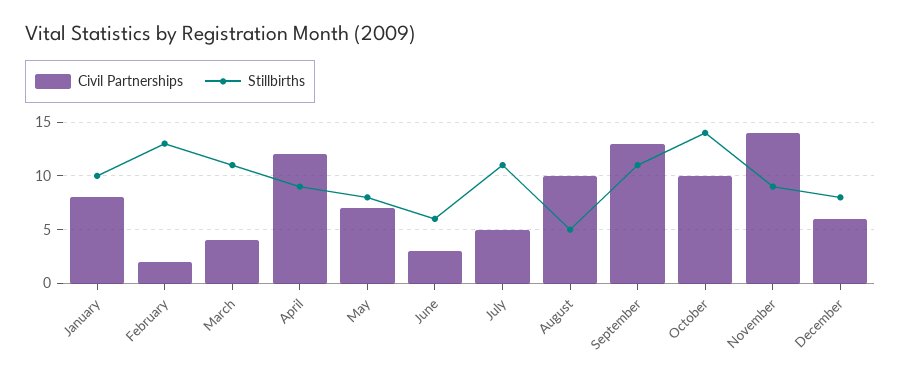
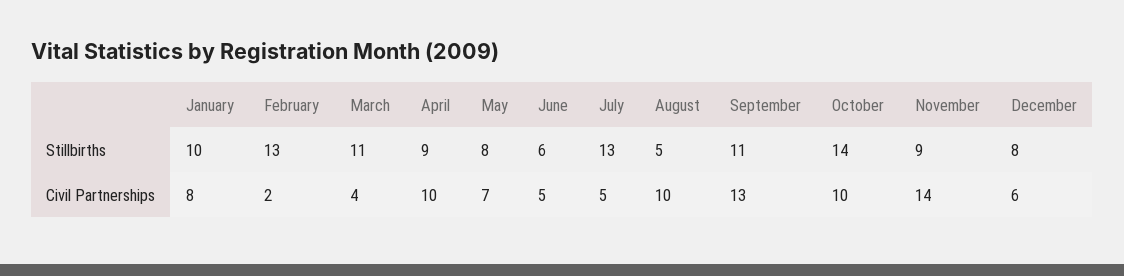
  {
    "Civil Partnerships": {
      "January": 8,
      "February": 2,
      "March": 4,
-     "April": 12,
+     "April": 10,
      "May": 7,
-     "June": 3,
+     "June": 5,
      "July": 5,
      "August": 10,
      "September": 13,
      "October": 10,
      "November": 14,
      "December": 6
    },
    "Stillbirths": {
      "January": 10,
      "February": 13,
      "March": 11,
      "April": 9,
      "May": 8,
      "June": 6,
-     "July": 11,
+     "July": 13,
      "August": 5,
      "September": 11,
      "October": 14,
      "November": 9,
      "December": 8
    }
  }

